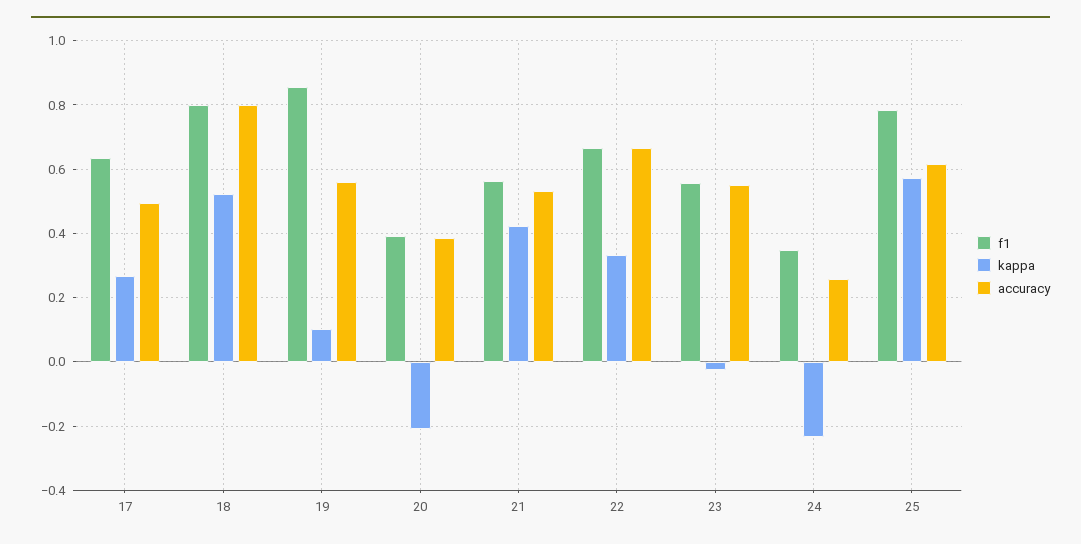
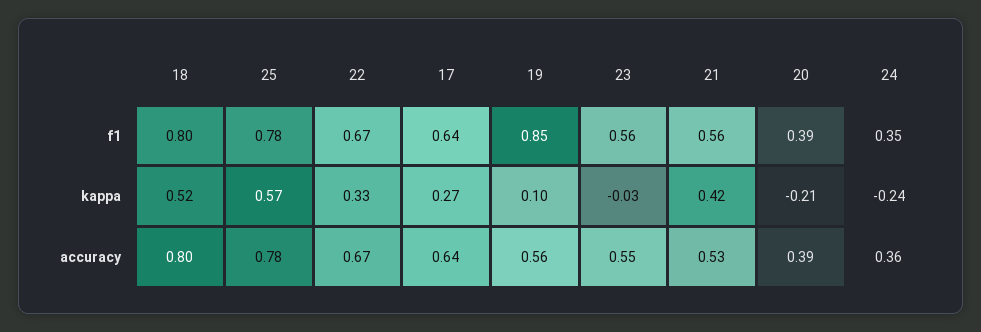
  {
    "f1": {
      "17": 0.64,
      "18": 0.8,
      "19": 0.85,
      "20": 0.39,
      "21": 0.56,
      "22": 0.67,
      "23": 0.56,
      "24": 0.35,
      "25": 0.78
    },
    "kappa": {
      "17": 0.27,
      "18": 0.52,
      "19": 0.1,
      "20": -0.21,
      "21": 0.42,
      "22": 0.33,
      "23": -0.03,
      "24": -0.24,
      "25": 0.57
    },
    "accuracy": {
-     "17": 0.5,
+     "17": 0.64,
      "18": 0.8,
      "19": 0.56,
      "20": 0.39,
      "21": 0.53,
      "22": 0.67,
      "23": 0.55,
-     "24": 0.26,
+     "24": 0.36,
-     "25": 0.62
+     "25": 0.78
    }
  }

